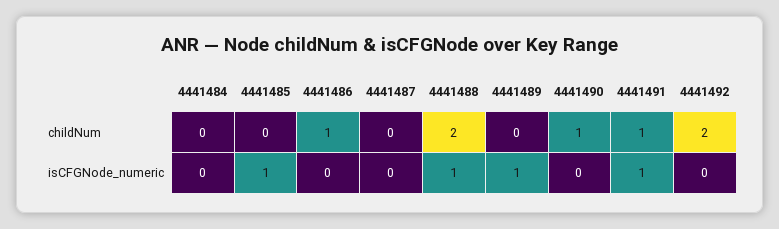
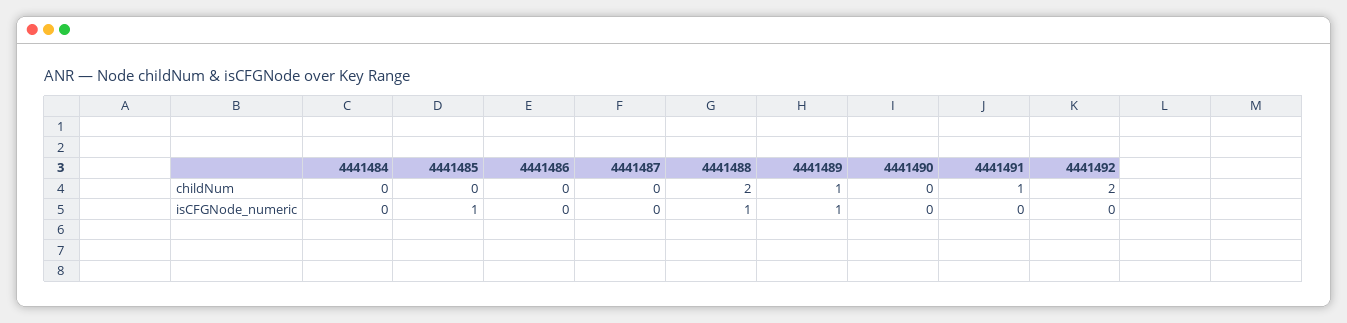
  {
    "4441484": {
      "childNum": 0,
      "isCFGNode_numeric": 0
    },
    "4441485": {
      "childNum": 0,
      "isCFGNode_numeric": 1
    },
    "4441486": {
-     "childNum": 1,
+     "childNum": 0,
      "isCFGNode_numeric": 0
    },
    "4441487": {
      "childNum": 0,
      "isCFGNode_numeric": 0
    },
    "4441488": {
      "childNum": 2,
      "isCFGNode_numeric": 1
    },
    "4441489": {
-     "childNum": 0,
+     "childNum": 1,
      "isCFGNode_numeric": 1
    },
    "4441490": {
-     "childNum": 1,
+     "childNum": 0,
      "isCFGNode_numeric": 0
    },
    "4441491": {
      "childNum": 1,
-     "isCFGNode_numeric": 1
+     "isCFGNode_numeric": 0
    },
    "4441492": {
      "childNum": 2,
      "isCFGNode_numeric": 0
    }
  }

